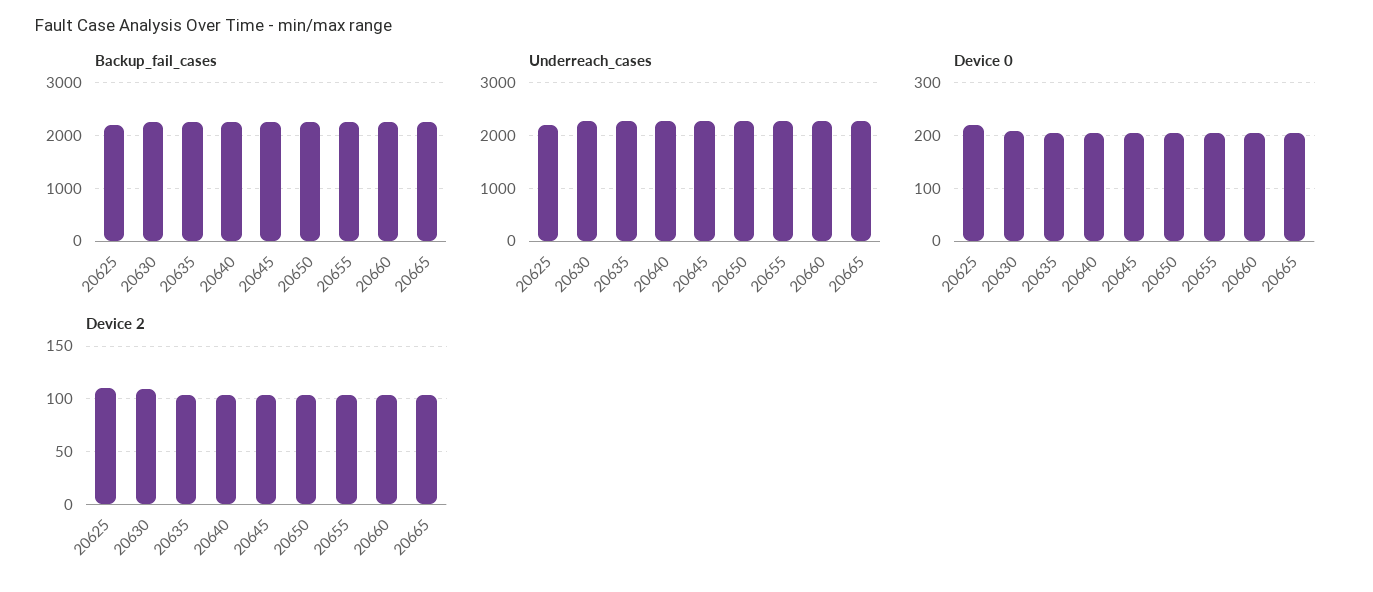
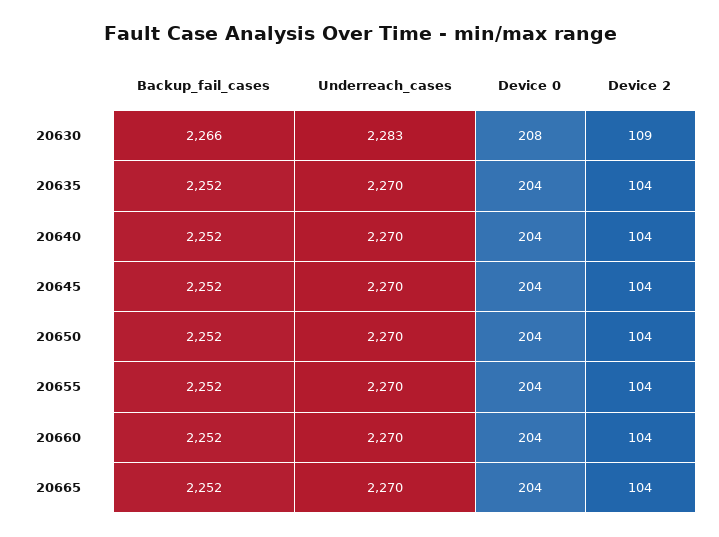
  {
    "Backup_fail_cases": {
-     "20625": 2200,
      "20630": 2266,
      "20635": 2252,
      "20640": 2252,
      "20645": 2252,
      "20650": 2252,
      "20655": 2252,
      "20660": 2252,
      "20665": 2252
    },
    "Underreach_cases": {
-     "20625": 2200,
      "20630": 2283,
      "20635": 2270,
      "20640": 2270,
      "20645": 2270,
      "20650": 2270,
      "20655": 2270,
      "20660": 2270,
      "20665": 2270
    },
    "Device 0": {
-     "20625": 220,
      "20630": 208,
      "20635": 204,
      "20640": 204,
      "20645": 204,
      "20650": 204,
      "20655": 204,
      "20660": 204,
      "20665": 204
    },
    "Device 2": {
-     "20625": 110,
      "20630": 109,
      "20635": 104,
      "20640": 104,
      "20645": 104,
      "20650": 104,
      "20655": 104,
      "20660": 104,
      "20665": 104
    }
  }

